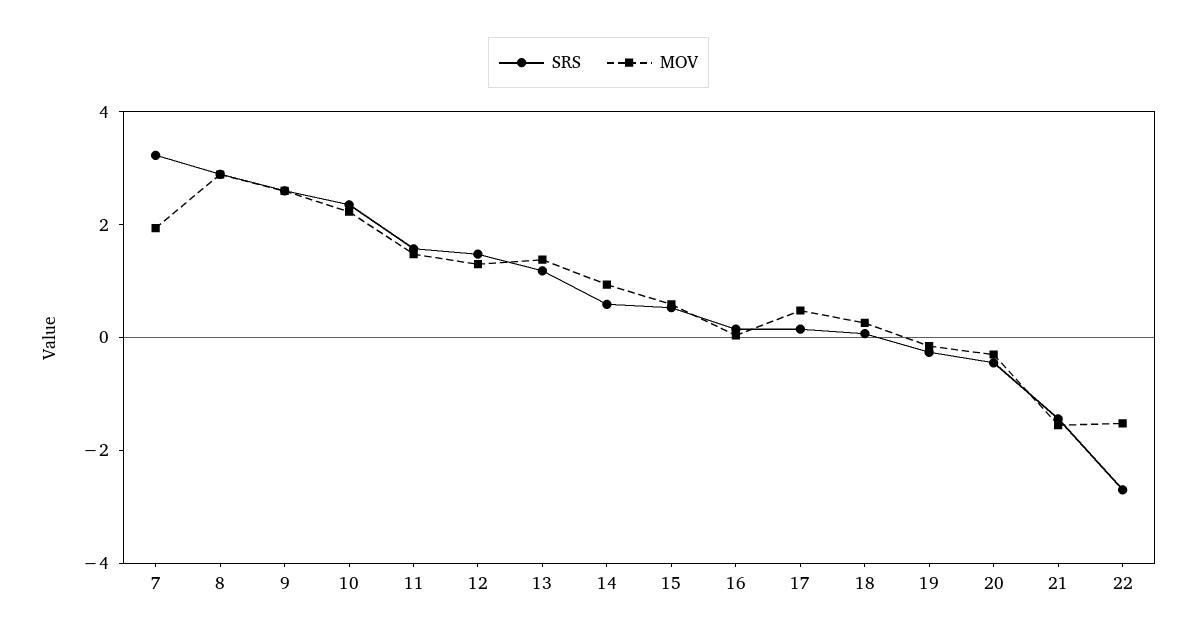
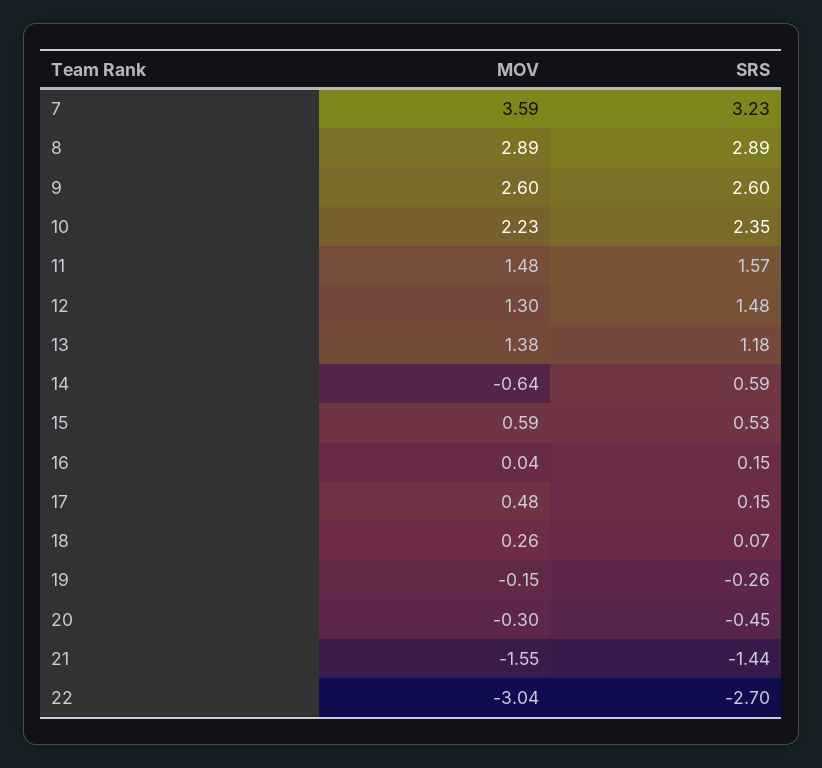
  {
    "SRS": {
      "7": 3.23,
      "8": 2.89,
      "9": 2.6,
      "10": 2.35,
      "11": 1.57,
      "12": 1.48,
      "13": 1.18,
      "14": 0.59,
      "15": 0.53,
      "16": 0.15,
      "17": 0.15,
      "18": 0.07,
      "19": -0.26,
      "20": -0.45,
      "21": -1.44,
      "22": -2.7
    },
    "MOV": {
-     "7": 2,
+     "7": 3.59,
      "8": 2.89,
      "9": 2.6,
      "10": 2.23,
      "11": 1.48,
      "12": 1.3,
      "13": 1.38,
-     "14": 1,
+     "14": -0.64,
      "15": 0.59,
      "16": 0.04,
      "17": 0.48,
      "18": 0.26,
      "19": -0.15,
      "20": -0.3,
      "21": -1.55,
-     "22": -1.5
+     "22": -3.04
    }
  }

